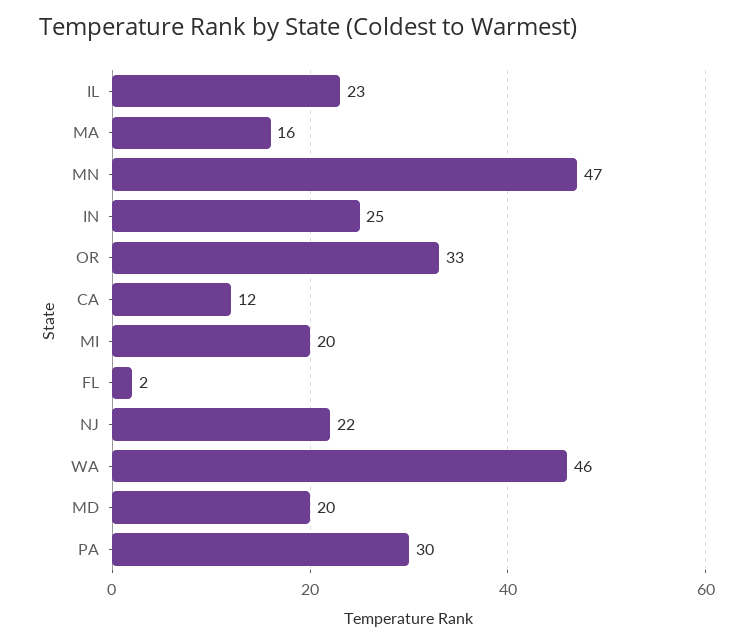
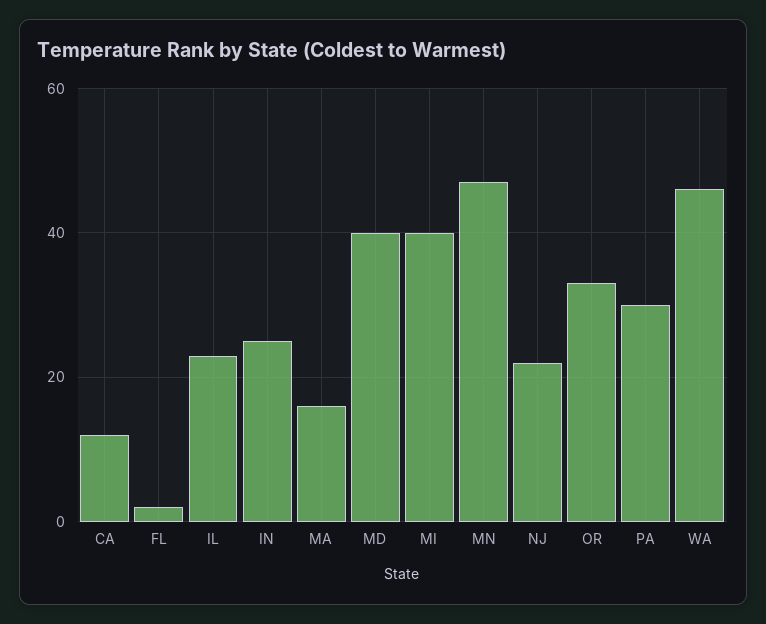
  {
    "IL": 23,
    "MA": 16,
    "MN": 47,
    "IN": 25,
    "OR": 33,
    "CA": 12,
-   "MI": 20,
+   "MI": 40,
    "FL": 2,
    "NJ": 22,
    "WA": 46,
-   "MD": 20,
+   "MD": 40,
    "PA": 30
  }

